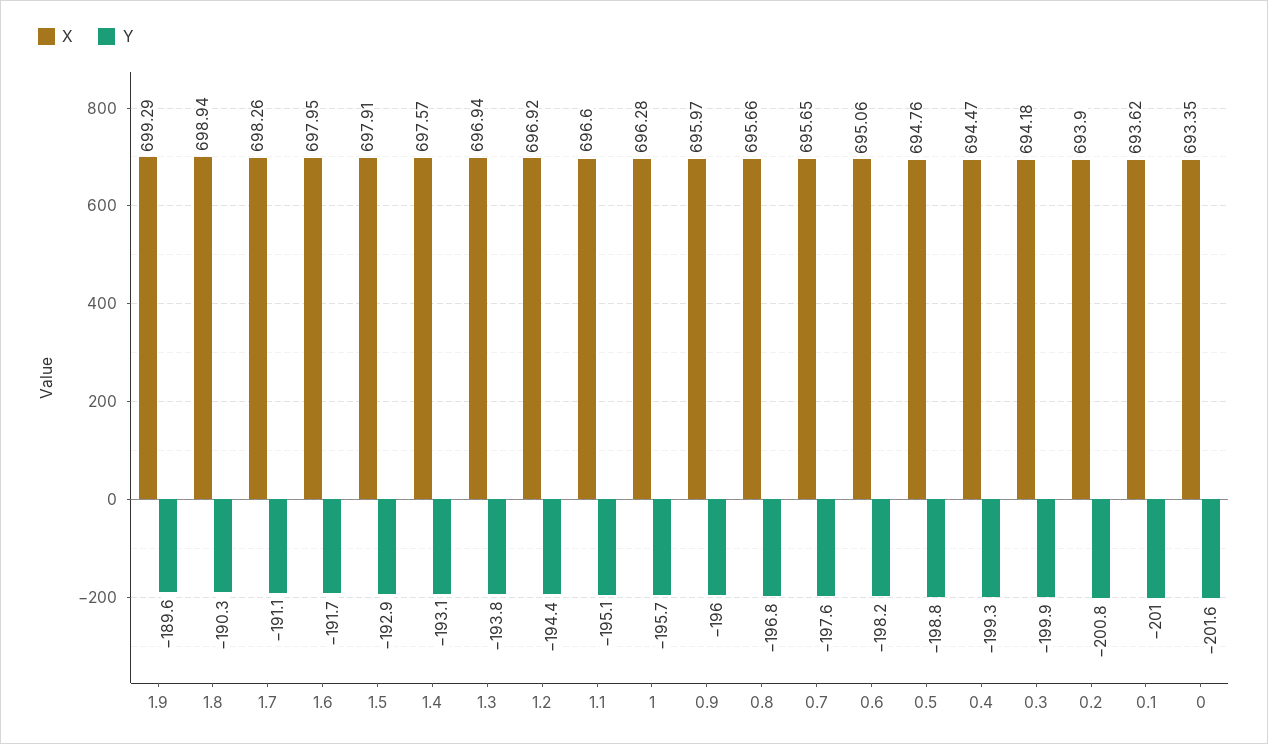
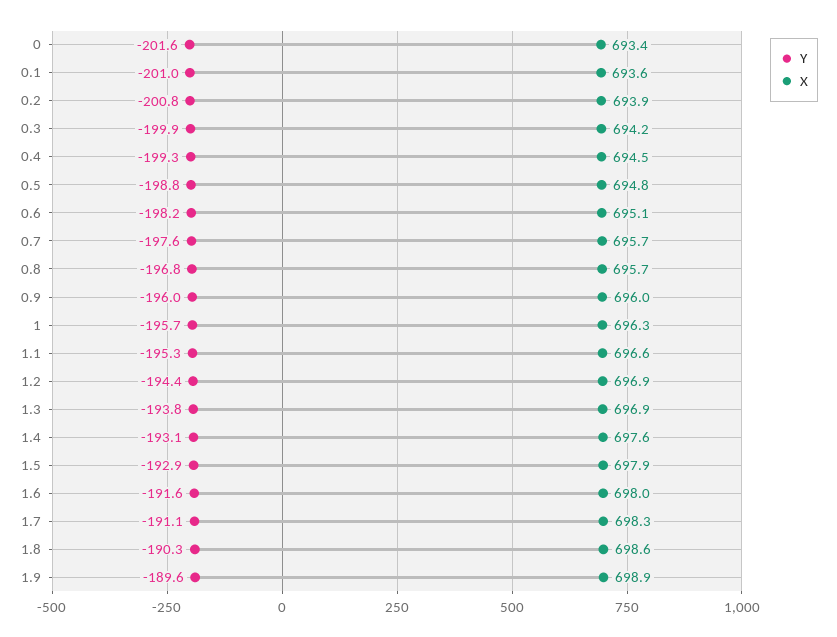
  {
    "X": {
-     "1.9": 699.29,
+     "1.9": 698.9,
-     "1.8": 698.94,
+     "1.8": 698.6,
      "1.7": 698.26,
      "1.6": 697.95,
      "1.5": 697.91,
      "1.4": 697.57,
      "1.3": 696.94,
      "1.2": 696.92,
      "1.1": 696.6,
      "1": 696.28,
      "0.9": 695.97,
      "0.8": 695.66,
      "0.7": 695.65,
      "0.6": 695.06,
      "0.5": 694.76,
      "0.4": 694.47,
      "0.3": 694.18,
      "0.2": 693.9,
      "0.1": 693.62,
      "0": 693.35
    },
    "Y": {
      "1.9": -189.6,
      "1.8": -190.3,
      "1.7": -191.1,
-     "1.6": -191.7,
+     "1.6": -191.6,
      "1.5": -192.9,
      "1.4": -193.1,
      "1.3": -193.8,
      "1.2": -194.4,
-     "1.1": -195.1,
+     "1.1": -195.3,
      "1": -195.7,
      "0.9": -196,
      "0.8": -196.8,
      "0.7": -197.6,
      "0.6": -198.2,
      "0.5": -198.8,
      "0.4": -199.3,
      "0.3": -199.9,
      "0.2": -200.8,
      "0.1": -201,
      "0": -201.6
    }
  }

